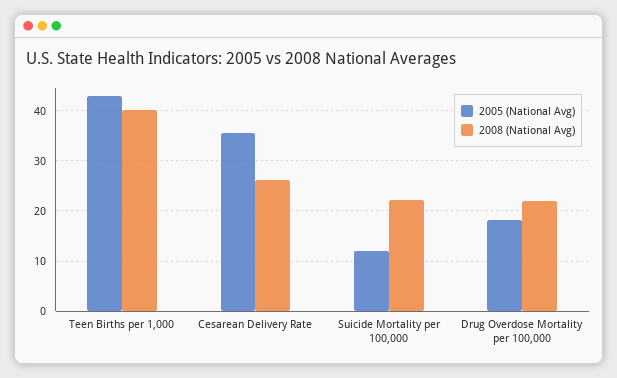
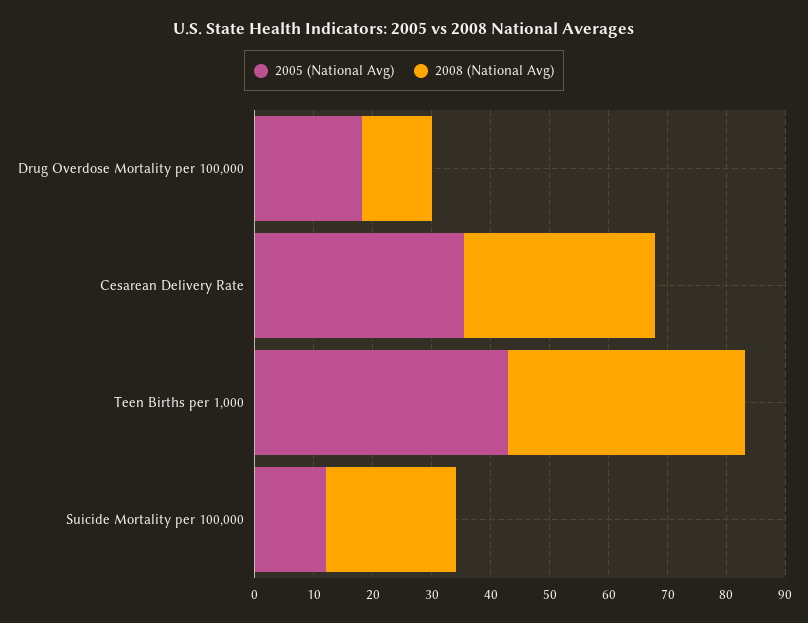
  {
    "2005 (National Avg)": {
      "Teen Births per 1,000": 42,
      "Cesarean Delivery Rate": 36,
      "Suicide Mortality per 100,000": 12,
      "Drug Overdose Mortality per 100,000": 18
    },
    "2008 (National Avg)": {
      "Teen Births per 1,000": 40,
-     "Cesarean Delivery Rate": 26,
+     "Cesarean Delivery Rate": 32,
      "Suicide Mortality per 100,000": 22,
-     "Drug Overdose Mortality per 100,000": 22
+     "Drug Overdose Mortality per 100,000": 12
    }
  }

